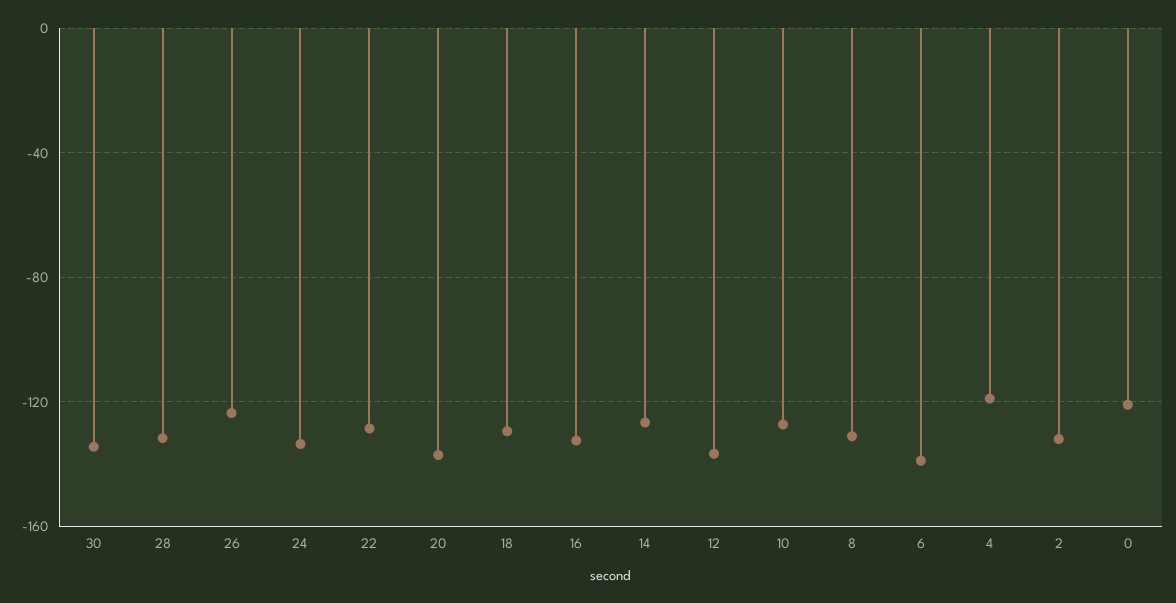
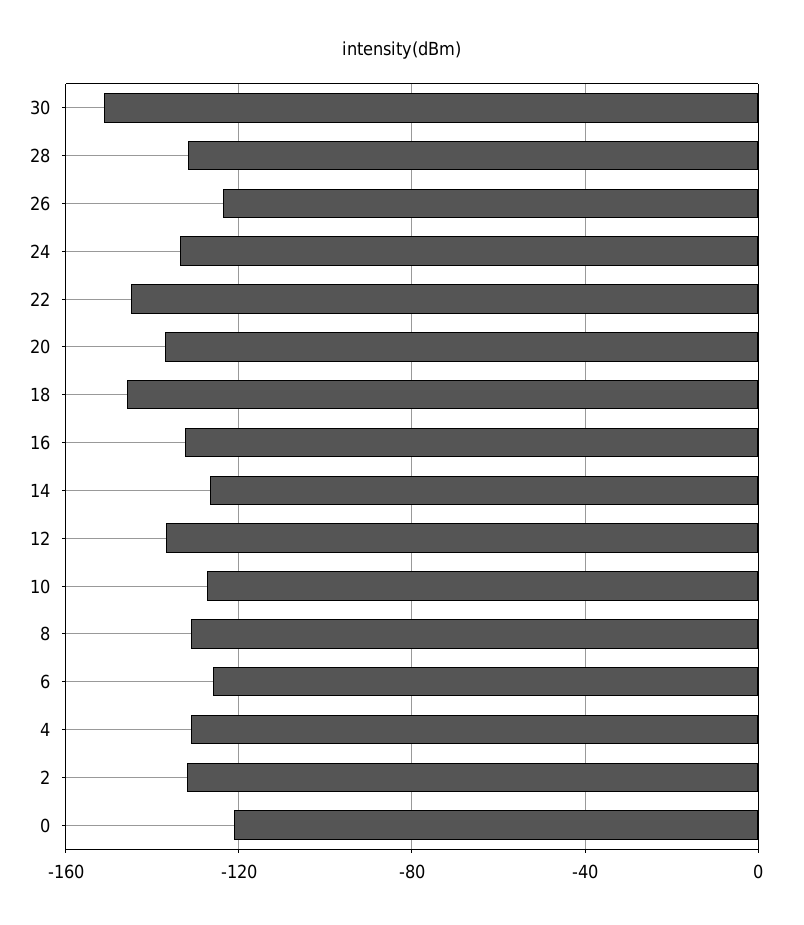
  {
-   "30": -135,
+   "30": -150,
    "28": -130,
    "26": -125,
    "24": -135,
-   "22": -130,
+   "22": -145,
    "20": -135,
-   "18": -130,
+   "18": -145,
    "16": -135,
    "14": -125,
    "12": -135,
    "10": -125,
    "8": -130,
-   "6": -140,
+   "6": -125,
-   "4": -120,
+   "4": -130,
    "2": -130,
    "0": -120
  }

